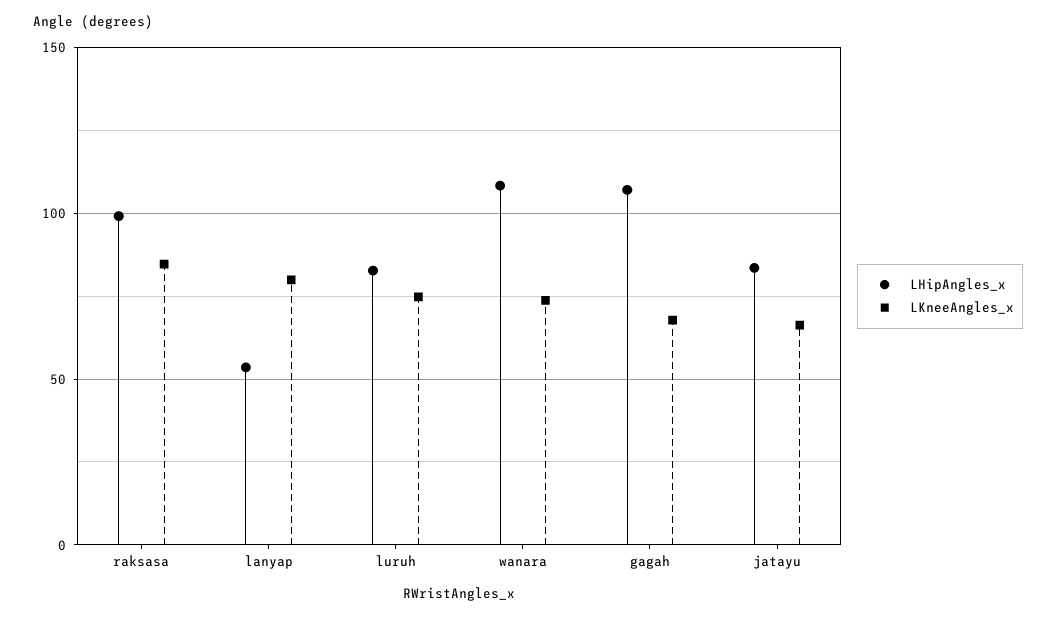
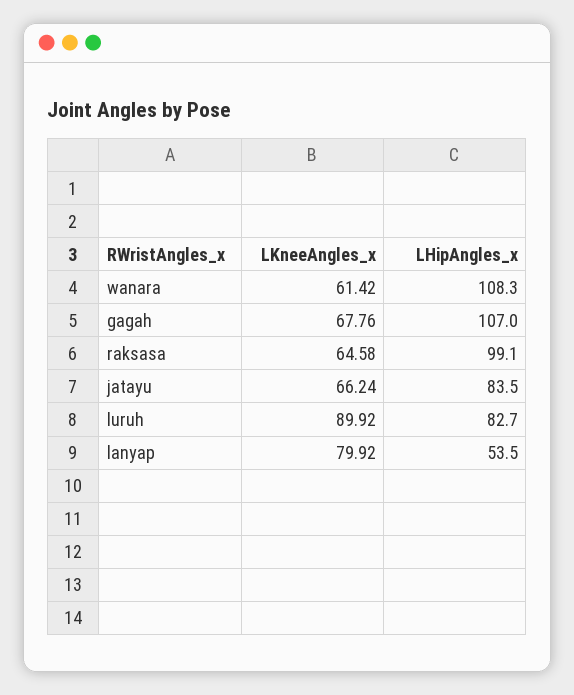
  {
    "LHipAngles_x": {
      "raksasa": 99.1,
      "lanyap": 53.5,
      "luruh": 82.7,
      "wanara": 108.3,
      "gagah": 107,
      "jatayu": 83.5
    },
    "LKneeAngles_x": {
-     "raksasa": 85,
+     "raksasa": 64.58,
      "lanyap": 79.92,
-     "luruh": 75,
+     "luruh": 89.92,
-     "wanara": 75,
+     "wanara": 61.42,
      "gagah": 67.76,
      "jatayu": 66.24
    }
  }

